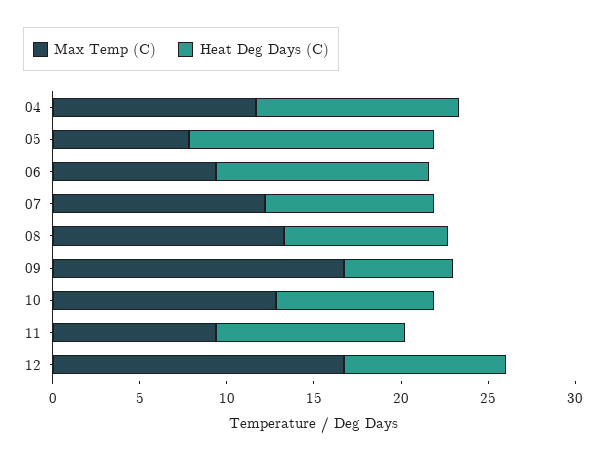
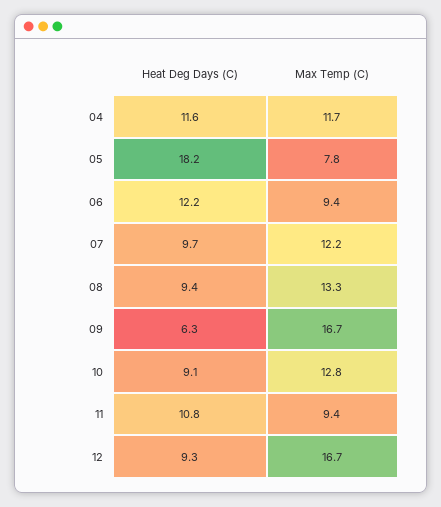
  {
    "Max Temp (C)": {
      "04": 11.7,
      "05": 7.8,
      "06": 9.4,
      "07": 12.2,
      "08": 13.3,
      "09": 16.7,
      "10": 12.8,
      "11": 9.4,
      "12": 16.7
    },
    "Heat Deg Days (C)": {
      "04": 11.6,
-     "05": 14,
+     "05": 18.2,
      "06": 12.2,
      "07": 9.7,
      "08": 9.4,
      "09": 6.3,
      "10": 9.1,
      "11": 10.8,
      "12": 9.3
    }
  }

